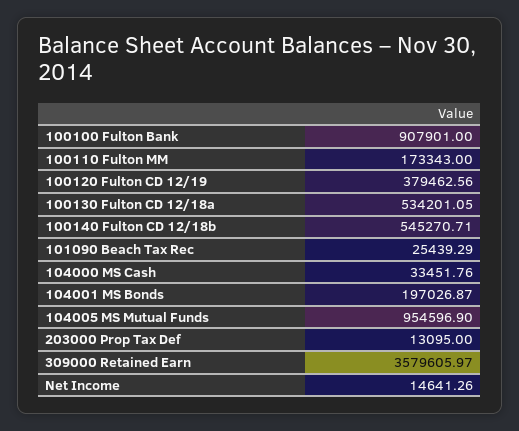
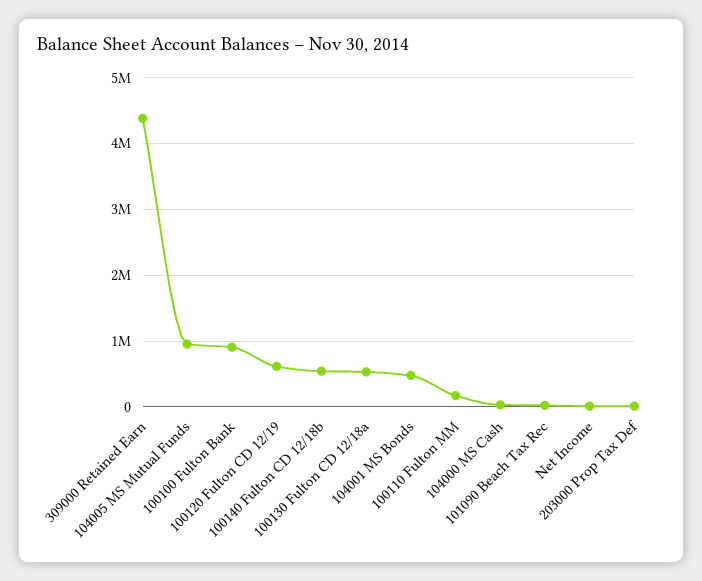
  {
    "100100 Fulton Bank": 907901,
    "100110 Fulton MM": 173343,
-   "100120 Fulton CD 12/19": 379462.56,
+   "100120 Fulton CD 12/19": 600000,
    "100130 Fulton CD 12/18a": 534201.05,
    "100140 Fulton CD 12/18b": 545270.71,
    "101090 Beach Tax Rec": 25439.29,
    "104000 MS Cash": 33451.76,
-   "104001 MS Bonds": 197026.87,
+   "104001 MS Bonds": 500000,
    "104005 MS Mutual Funds": 954596.9,
    "203000 Prop Tax Def": 13095,
-   "309000 Retained Earn": 3579605.97,
+   "309000 Retained Earn": 4400000,
    "Net Income": 14641.26
  }

